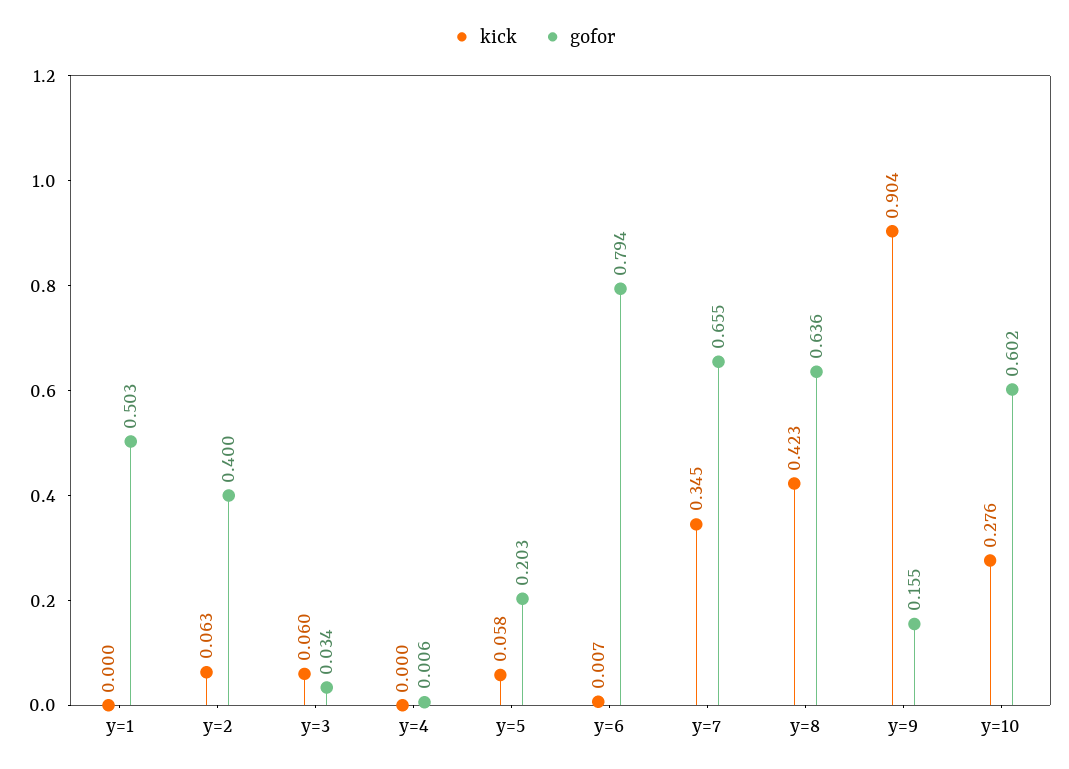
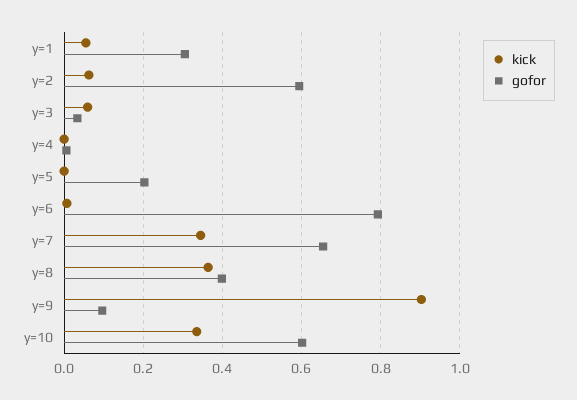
  {
    "kick": {
-     "y=1": 0,
+     "y=1": 0.06,
      "y=2": 0.063,
      "y=3": 0.06,
      "y=4": 0,
-     "y=5": 0.058,
+     "y=5": 0,
      "y=6": 0.007,
      "y=7": 0.345,
-     "y=8": 0.423,
+     "y=8": 0.36,
      "y=9": 0.904,
-     "y=10": 0.276
+     "y=10": 0.34
    },
    "gofor": {
-     "y=1": 0.503,
+     "y=1": 0.3,
-     "y=2": 0.4,
+     "y=2": 0.6,
      "y=3": 0.034,
      "y=4": 0.006,
      "y=5": 0.203,
      "y=6": 0.794,
      "y=7": 0.655,
-     "y=8": 0.636,
+     "y=8": 0.4,
-     "y=9": 0.155,
+     "y=9": 0.1,
      "y=10": 0.602
    }
  }

